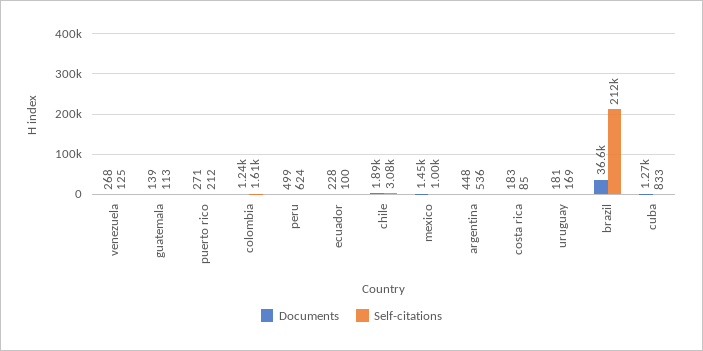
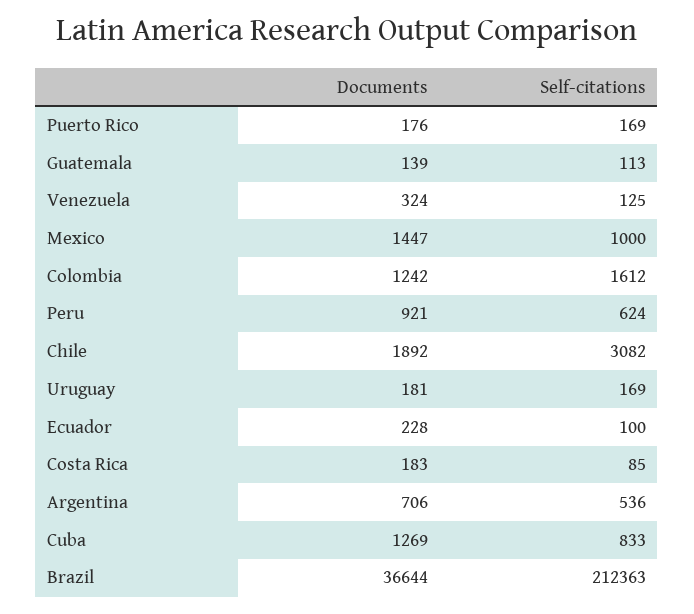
  {
    "Documents": {
-     "venezuela": 268,
+     "venezuela": 324,
      "guatemala": 139,
-     "puerto rico": 271,
+     "puerto rico": 176,
      "colombia": 1242,
-     "peru": 499,
+     "peru": 921,
      "ecuador": 228,
      "chile": 1892,
      "mexico": 1447,
-     "argentina": 448,
+     "argentina": 706,
      "costa rica": 183,
      "uruguay": 181,
      "brazil": 36644,
      "cuba": 1269
    },
    "Self-citations": {
      "venezuela": 125,
      "guatemala": 113,
-     "puerto rico": 212,
+     "puerto rico": 169,
      "colombia": 1612,
      "peru": 624,
      "ecuador": 100,
      "chile": 3082,
      "mexico": 1000,
      "argentina": 536,
      "costa rica": 85,
      "uruguay": 169,
      "brazil": 212363,
      "cuba": 833
    }
  }

